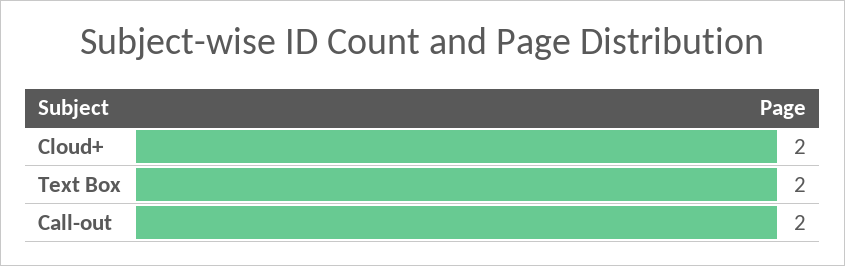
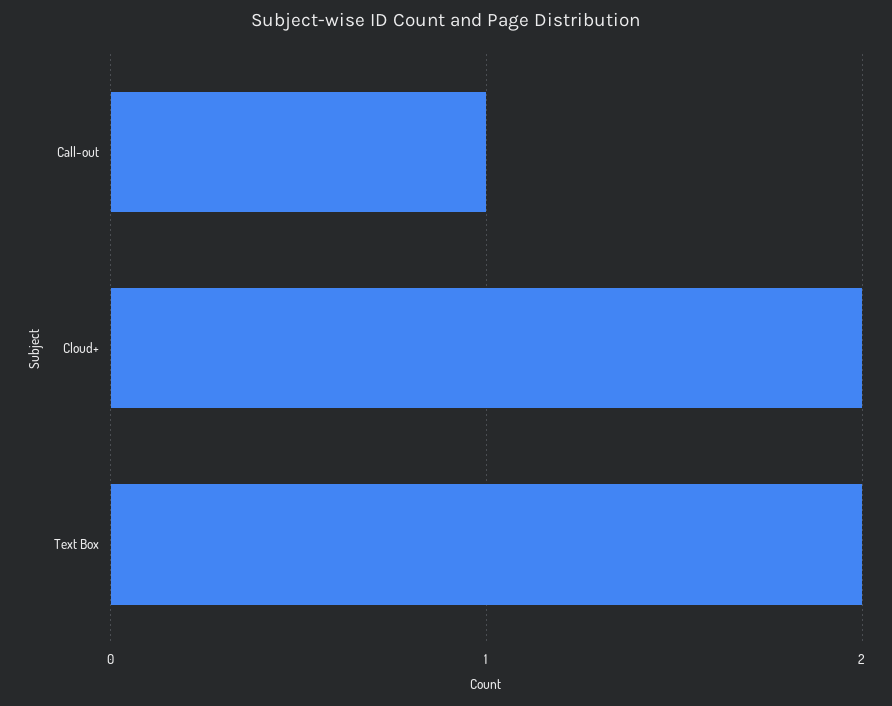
  {
    "Cloud+": 2,
    "Text Box": 2,
-   "Call-out": 2
+   "Call-out": 1
  }

